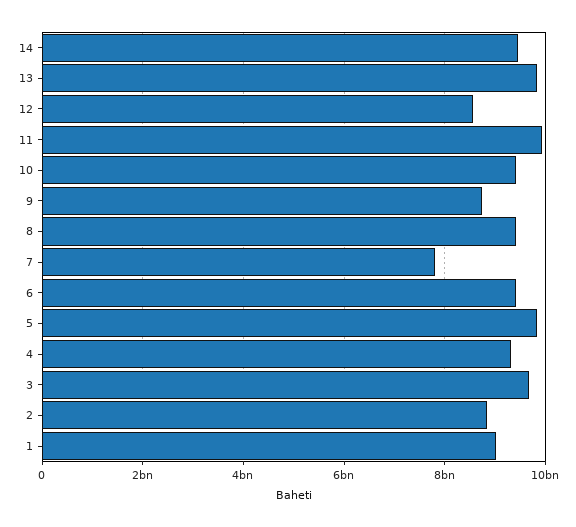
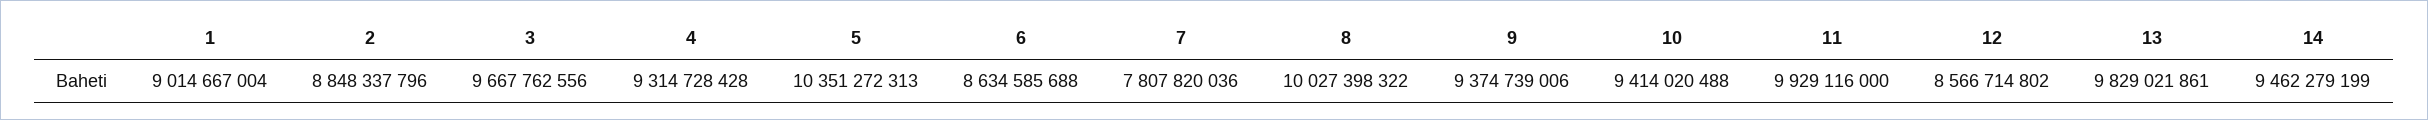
  {
    "14": 9462279199,
    "13": 9829021861,
    "12": 8566714802,
    "11": 9929116000,
    "10": 9414020488,
-   "9": 8800000000,
+   "9": 9374739006,
-   "8": 9400000000,
+   "8": 10027398322,
    "7": 7807820036,
-   "6": 9400000000,
+   "6": 8634585688,
-   "5": 9800000000,
+   "5": 10351272313,
    "4": 9314728428,
    "3": 9667762556,
    "2": 8848337796,
    "1": 9014667004
  }

